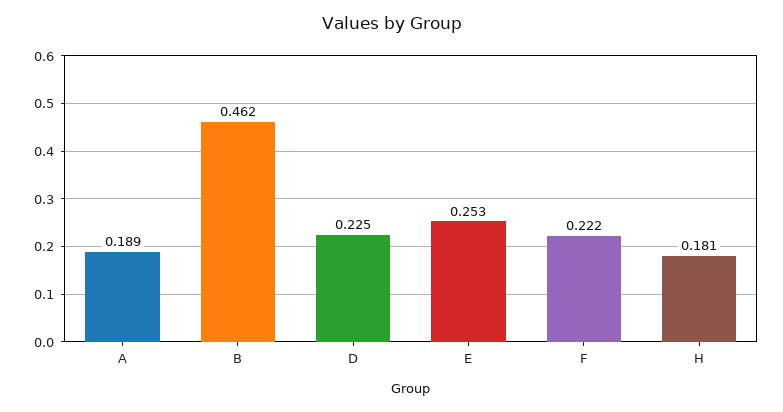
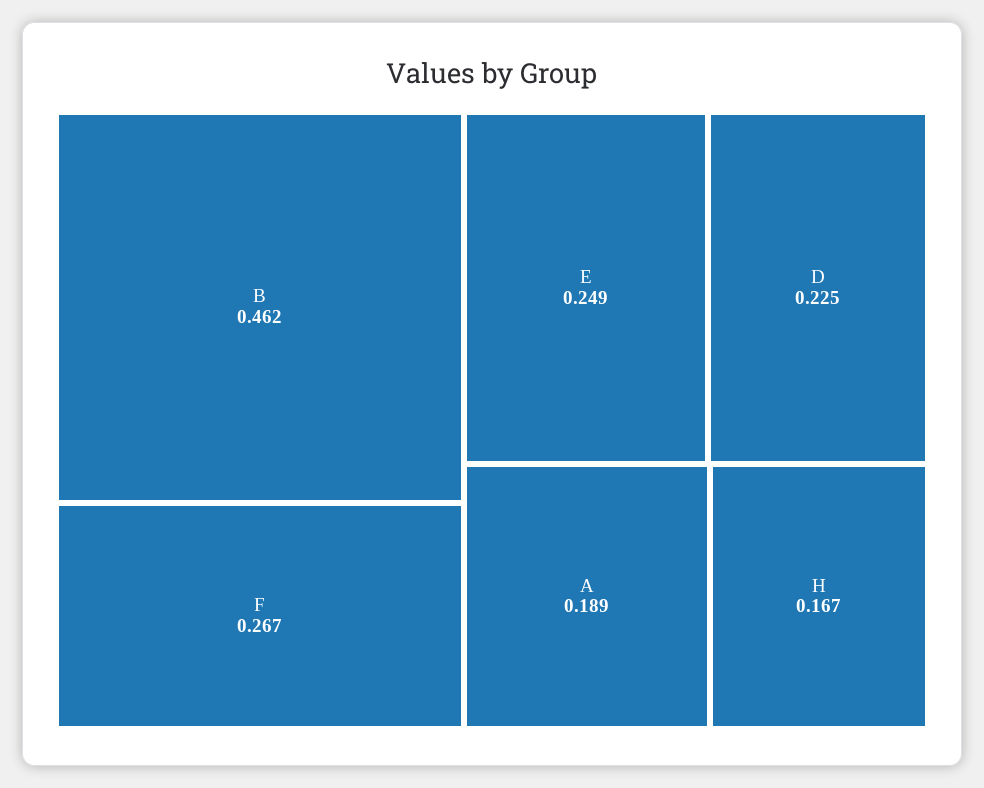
  {
    "A": 0.189,
    "B": 0.462,
    "D": 0.225,
-   "E": 0.253,
+   "E": 0.249,
-   "F": 0.222,
+   "F": 0.267,
-   "H": 0.181
+   "H": 0.167
  }

